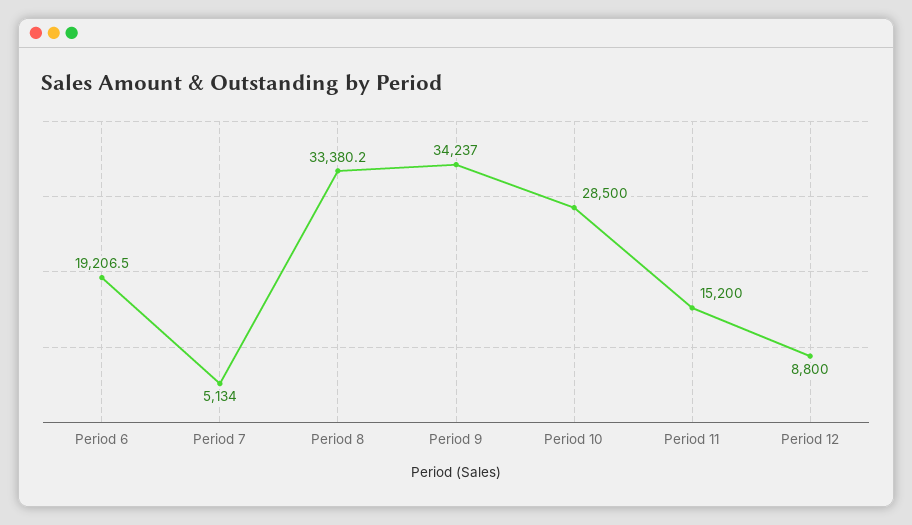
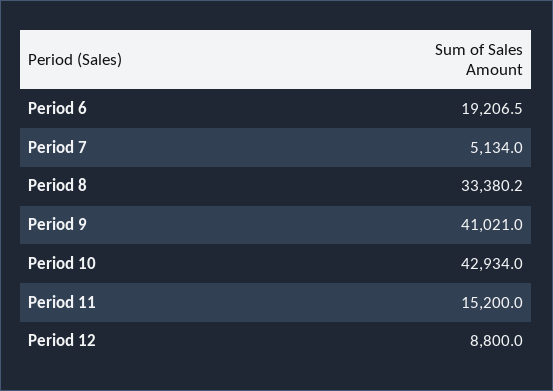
  {
    "Period 6": 19206.5,
    "Period 7": 5134,
    "Period 8": 33380.2,
-   "Period 9": 34237,
+   "Period 9": 41021,
-   "Period 10": 28500,
+   "Period 10": 42934,
    "Period 11": 15200,
    "Period 12": 8800
  }

